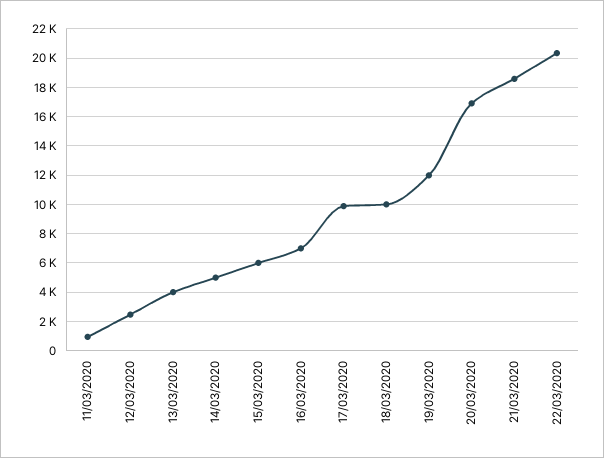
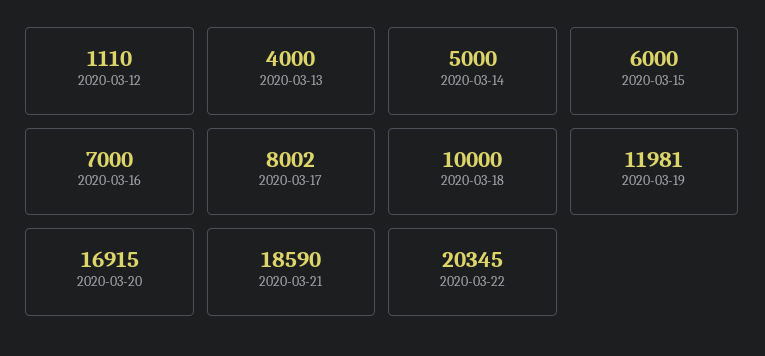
  {
-   "11/03/2020": 1000,
-   "12/03/2020": 2500,
+   "12/03/2020": 1110,
    "13/03/2020": 4000,
    "14/03/2020": 5000,
    "15/03/2020": 6000,
    "16/03/2020": 7000,
-   "17/03/2020": 10000,
+   "17/03/2020": 8002,
    "18/03/2020": 10000,
    "19/03/2020": 11981,
    "20/03/2020": 16915,
    "21/03/2020": 18590,
    "22/03/2020": 20345
  }

